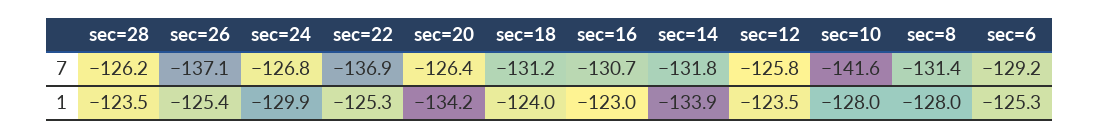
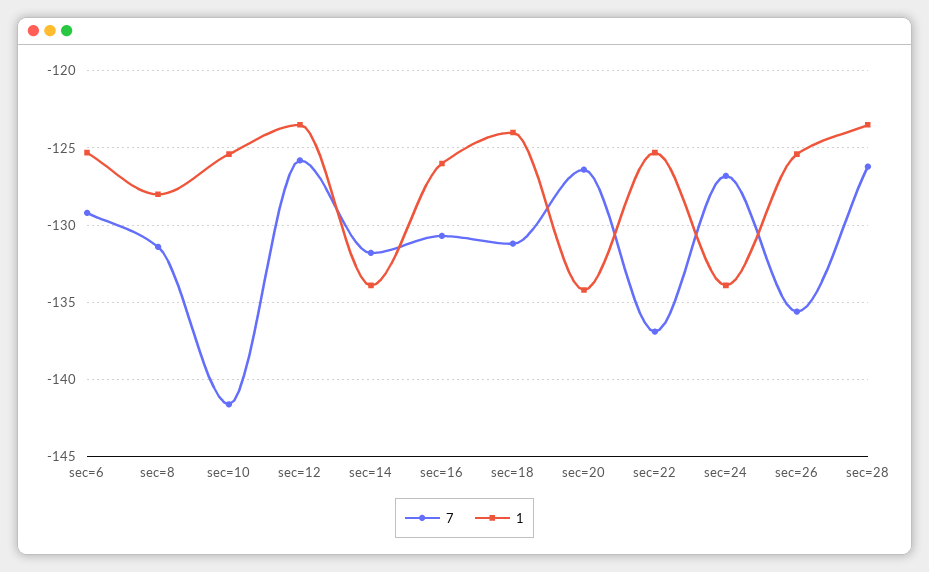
  {
    "7": {
      "sec=28": -126.2,
-     "sec=26": -137.1,
+     "sec=26": -135.5,
      "sec=24": -126.8,
      "sec=22": -136.9,
      "sec=20": -126.4,
      "sec=18": -131.2,
      "sec=16": -130.7,
      "sec=14": -131.8,
      "sec=12": -125.8,
      "sec=10": -141.6,
      "sec=8": -131.4,
      "sec=6": -129.2
    },
    "1": {
      "sec=28": -123.5,
      "sec=26": -125.4,
-     "sec=24": -129.9,
+     "sec=24": -134,
      "sec=22": -125.3,
      "sec=20": -134.2,
      "sec=18": -124,
-     "sec=16": -123,
+     "sec=16": -126,
      "sec=14": -133.9,
      "sec=12": -123.5,
-     "sec=10": -128,
+     "sec=10": -125.5,
      "sec=8": -128,
      "sec=6": -125.3
    }
  }

